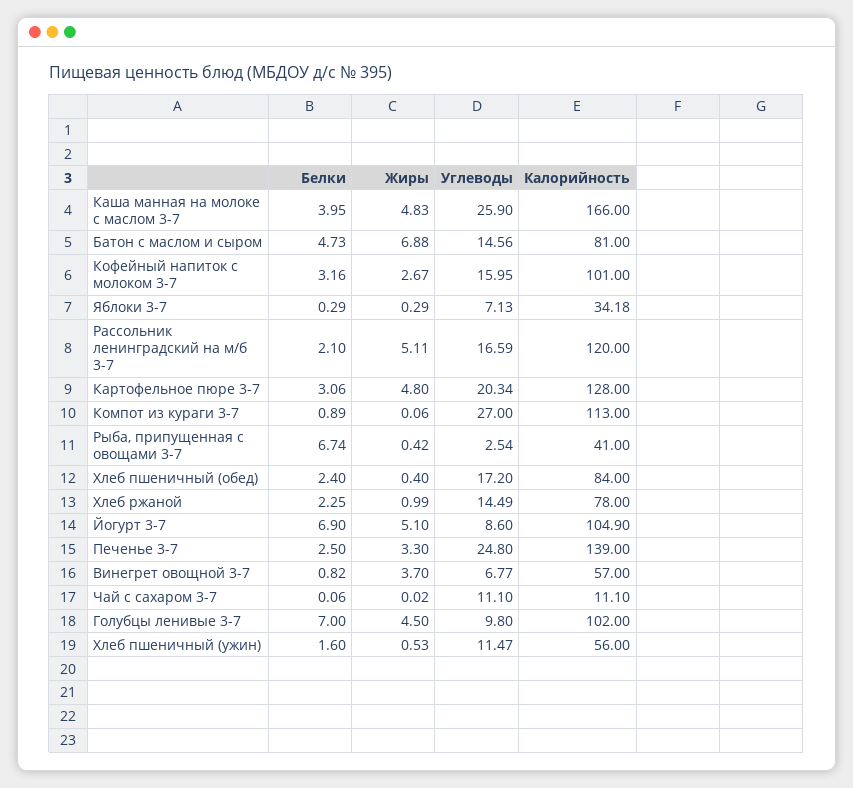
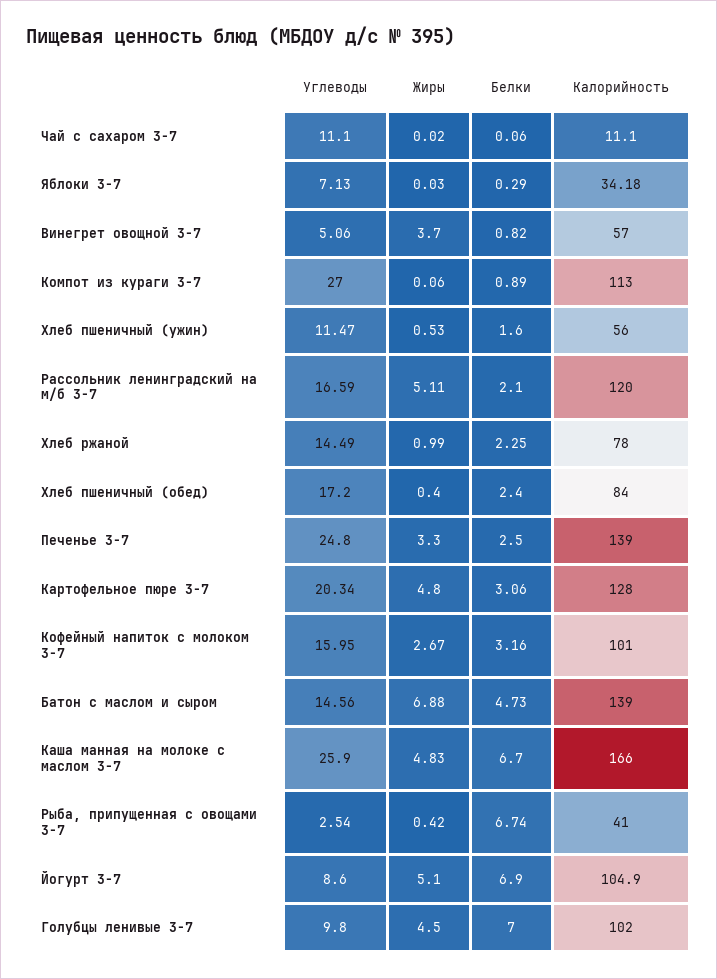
  {
    "Белки": {
-     "Каша манная на молоке с маслом 3-7": 3.95,
+     "Каша манная на молоке с маслом 3-7": 6.7,
      "Батон с маслом и сыром": 4.73,
      "Кофейный напиток с молоком 3-7": 3.16,
      "Яблоки 3-7": 0.29,
      "Рассольник ленинградский на м/б 3-7": 2.1,
      "Картофельное пюре 3-7": 3.06,
      "Компот из кураги 3-7": 0.89,
      "Рыба, припущенная с овощами 3-7": 6.74,
      "Хлеб пшеничный (обед)": 2.4,
      "Хлеб ржаной": 2.25,
      "Йогурт 3-7": 6.9,
      "Печенье 3-7": 2.5,
      "Винегрет овощной 3-7": 0.82,
      "Чай с сахаром 3-7": 0.06,
      "Голубцы ленивые 3-7": 7,
      "Хлеб пшеничный (ужин)": 1.6
    },
    "Жиры": {
      "Каша манная на молоке с маслом 3-7": 4.83,
      "Батон с маслом и сыром": 6.88,
      "Кофейный напиток с молоком 3-7": 2.67,
-     "Яблоки 3-7": 0.29,
+     "Яблоки 3-7": 0.03,
      "Рассольник ленинградский на м/б 3-7": 5.11,
      "Картофельное пюре 3-7": 4.8,
      "Компот из кураги 3-7": 0.06,
      "Рыба, припущенная с овощами 3-7": 0.42,
      "Хлеб пшеничный (обед)": 0.4,
      "Хлеб ржаной": 0.99,
      "Йогурт 3-7": 5.1,
      "Печенье 3-7": 3.3,
      "Винегрет овощной 3-7": 3.7,
      "Чай с сахаром 3-7": 0.02,
      "Голубцы ленивые 3-7": 4.5,
      "Хлеб пшеничный (ужин)": 0.53
    },
    "Углеводы": {
      "Каша манная на молоке с маслом 3-7": 25.9,
      "Батон с маслом и сыром": 14.56,
      "Кофейный напиток с молоком 3-7": 15.95,
      "Яблоки 3-7": 7.13,
      "Рассольник ленинградский на м/б 3-7": 16.59,
      "Картофельное пюре 3-7": 20.34,
      "Компот из кураги 3-7": 27,
      "Рыба, припущенная с овощами 3-7": 2.54,
      "Хлеб пшеничный (обед)": 17.2,
      "Хлеб ржаной": 14.49,
      "Йогурт 3-7": 8.6,
      "Печенье 3-7": 24.8,
-     "Винегрет овощной 3-7": 6.77,
+     "Винегрет овощной 3-7": 5.06,
      "Чай с сахаром 3-7": 11.1,
      "Голубцы ленивые 3-7": 9.8,
      "Хлеб пшеничный (ужин)": 11.47
    },
    "Калорийность": {
      "Каша манная на молоке с маслом 3-7": 166,
-     "Батон с маслом и сыром": 81,
+     "Батон с маслом и сыром": 139,
      "Кофейный напиток с молоком 3-7": 101,
      "Яблоки 3-7": 34.18,
      "Рассольник ленинградский на м/б 3-7": 120,
      "Картофельное пюре 3-7": 128,
      "Компот из кураги 3-7": 113,
      "Рыба, припущенная с овощами 3-7": 41,
      "Хлеб пшеничный (обед)": 84,
      "Хлеб ржаной": 78,
      "Йогурт 3-7": 104.9,
      "Печенье 3-7": 139,
      "Винегрет овощной 3-7": 57,
      "Чай с сахаром 3-7": 11.1,
      "Голубцы ленивые 3-7": 102,
      "Хлеб пшеничный (ужин)": 56
    }
  }

